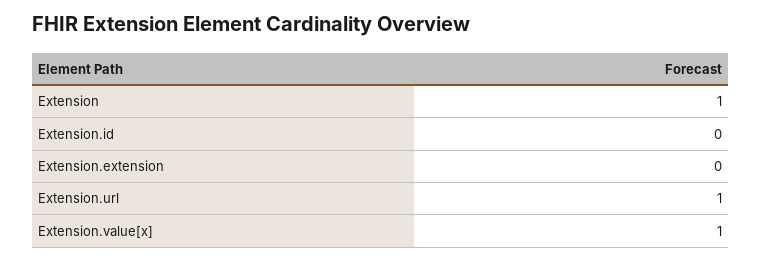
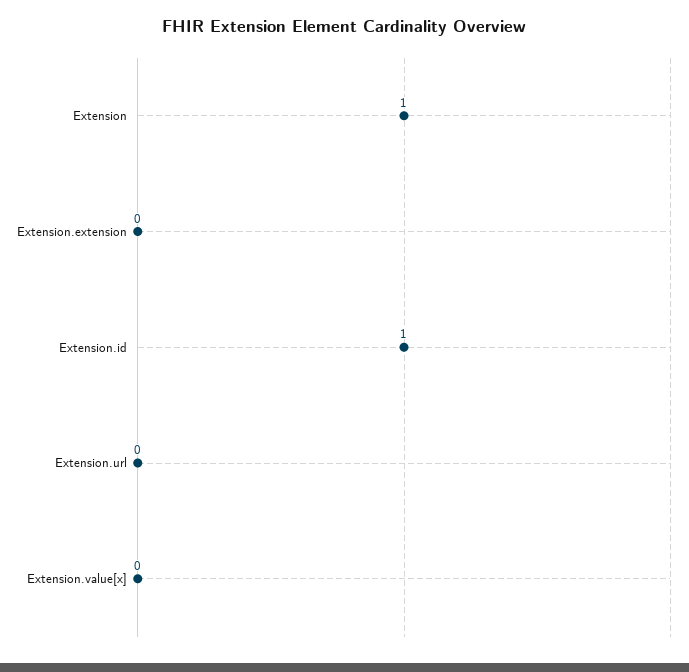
  {
    "Extension": 1,
-   "Extension.id": 0,
+   "Extension.id": 1,
    "Extension.extension": 0,
-   "Extension.url": 1,
+   "Extension.url": 0,
-   "Extension.value[x]": 1
+   "Extension.value[x]": 0
  }

